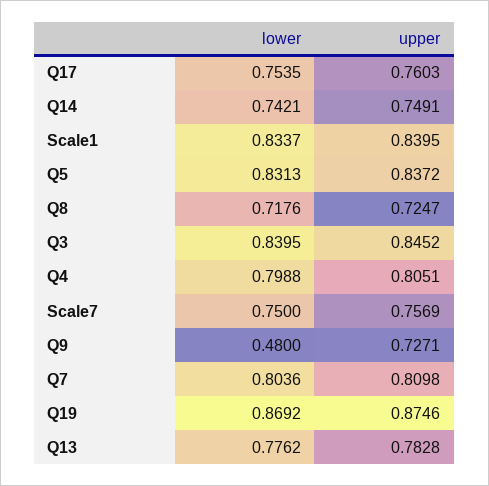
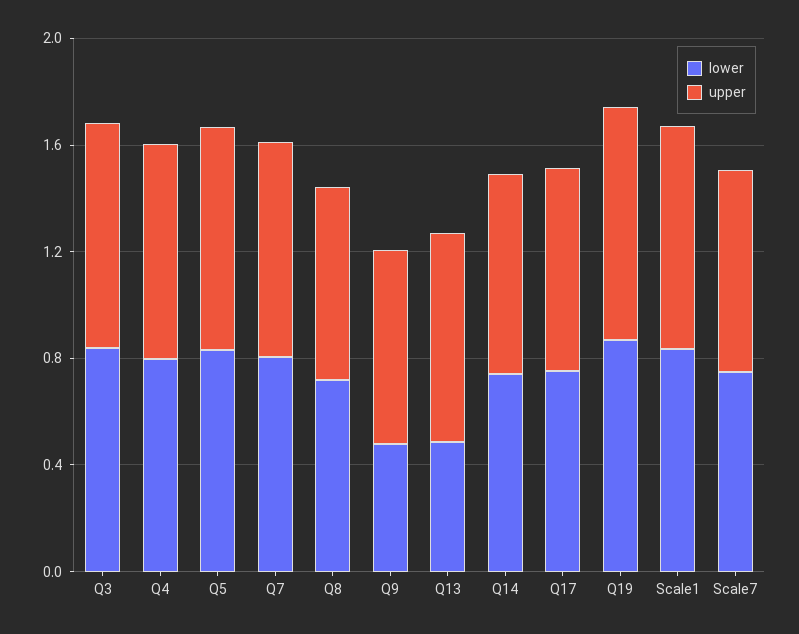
  {
    "lower": {
      "Q17": 0.7535,
      "Q14": 0.7421,
      "Scale1": 0.8337,
      "Q5": 0.8313,
      "Q8": 0.7176,
      "Q3": 0.8395,
      "Q4": 0.7988,
      "Scale7": 0.75,
      "Q9": 0.48,
      "Q7": 0.8036,
      "Q19": 0.8692,
-     "Q13": 0.7762
+     "Q13": 0.5
    },
    "upper": {
      "Q17": 0.7603,
      "Q14": 0.7491,
      "Scale1": 0.8395,
      "Q5": 0.8372,
      "Q8": 0.7247,
      "Q3": 0.8452,
      "Q4": 0.8051,
      "Scale7": 0.7569,
      "Q9": 0.7271,
      "Q7": 0.8098,
      "Q19": 0.8746,
      "Q13": 0.7828
    }
  }

